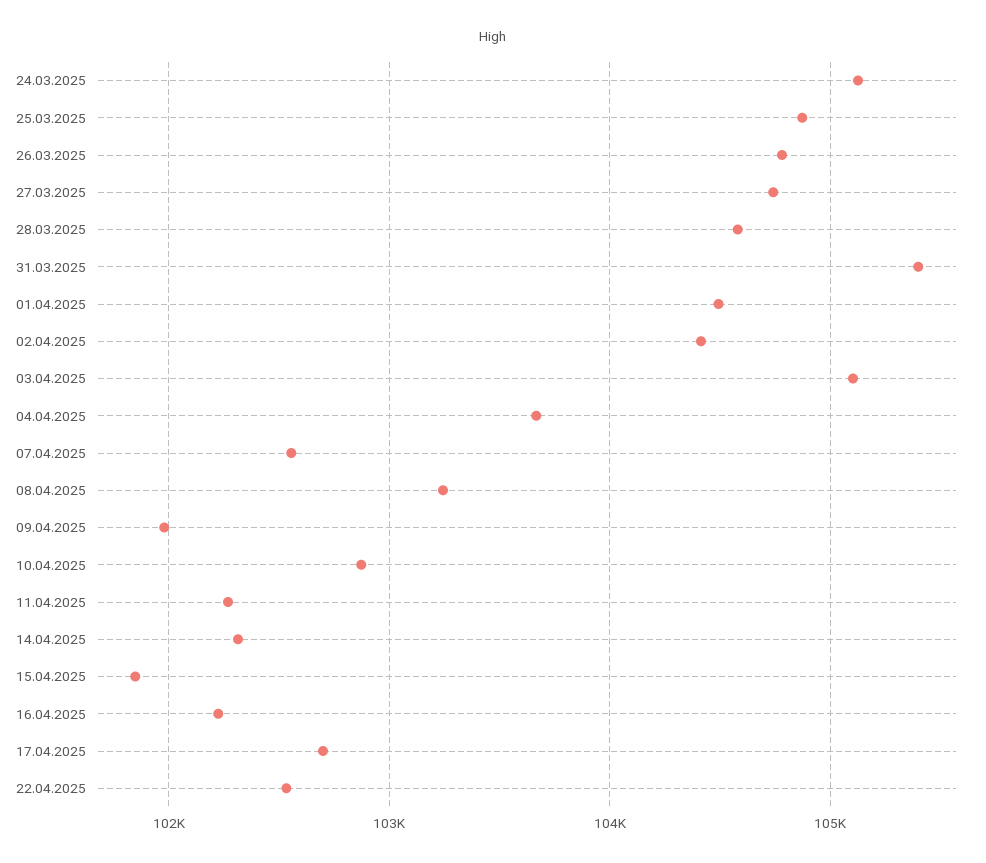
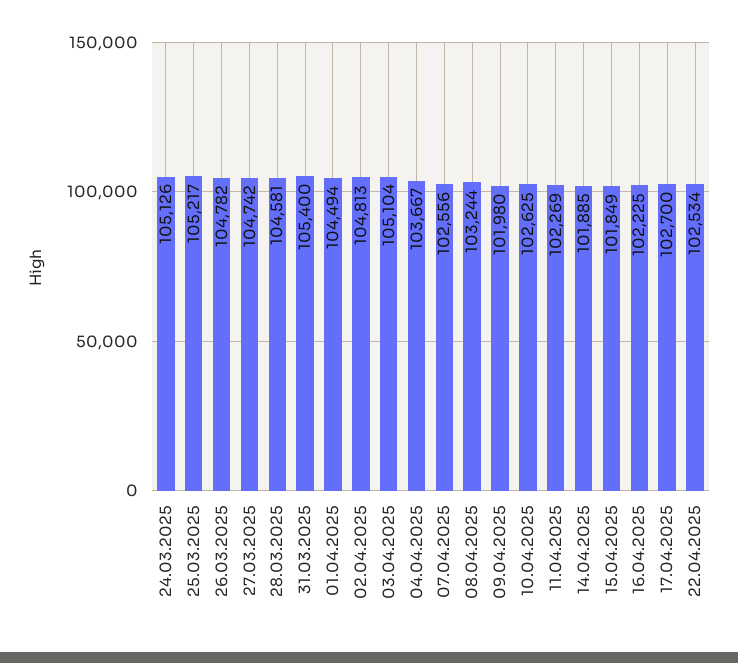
  {
    "24.03.2025": 105126,
-   "25.03.2025": 104900,
+   "25.03.2025": 105217,
    "26.03.2025": 104782,
    "27.03.2025": 104742,
    "28.03.2025": 104581,
    "31.03.2025": 105400,
    "01.04.2025": 104494,
-   "02.04.2025": 104400,
+   "02.04.2025": 104813,
    "03.04.2025": 105104,
    "04.04.2025": 103667,
    "07.04.2025": 102556,
    "08.04.2025": 103244,
    "09.04.2025": 101980,
-   "10.04.2025": 102900,
+   "10.04.2025": 102625,
    "11.04.2025": 102269,
-   "14.04.2025": 102300,
+   "14.04.2025": 101885,
    "15.04.2025": 101849,
    "16.04.2025": 102225,
    "17.04.2025": 102700,
    "22.04.2025": 102534
  }

